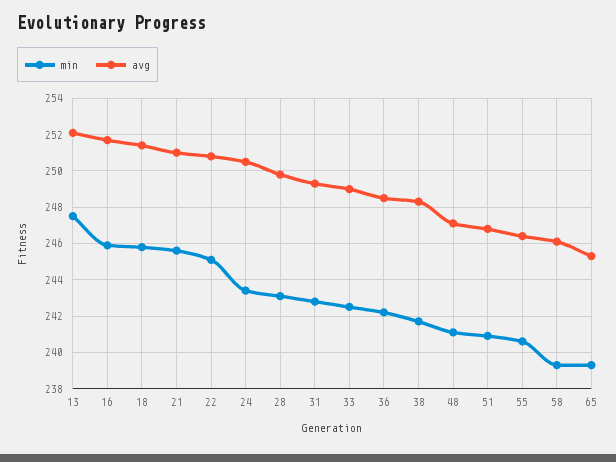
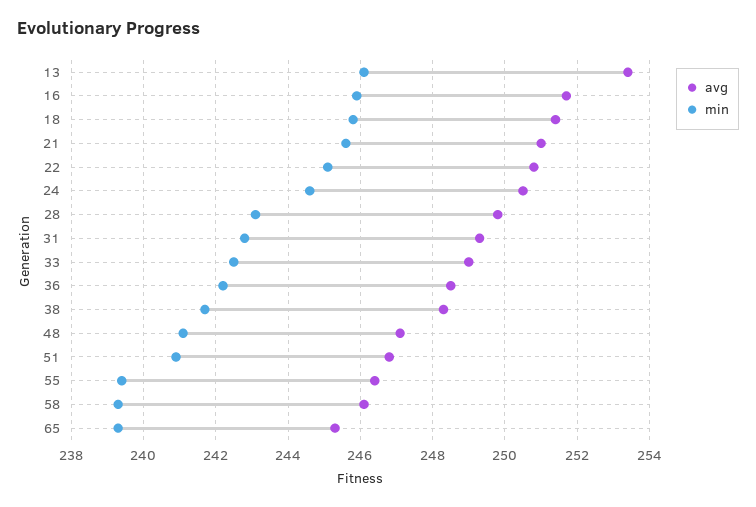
  {
    "min": {
-     "13": 247.5,
+     "13": 246,
      "16": 246,
      "18": 246,
      "21": 245.5,
      "22": 245,
-     "24": 243.5,
+     "24": 244.5,
      "28": 243,
      "31": 243,
      "33": 242.5,
      "36": 242,
      "38": 241.5,
      "48": 241,
      "51": 241,
-     "55": 240.5,
+     "55": 239.5,
      "58": 239.5,
      "65": 239.5
    },
    "avg": {
-     "13": 252,
+     "13": 253.5,
      "16": 251.5,
      "18": 251.5,
      "21": 251,
      "22": 251,
      "24": 250.5,
      "28": 250,
      "31": 249.5,
      "33": 249,
      "36": 248.5,
      "38": 248.5,
      "48": 247,
      "51": 247,
      "55": 246.5,
      "58": 246,
      "65": 245.5
    }
  }

